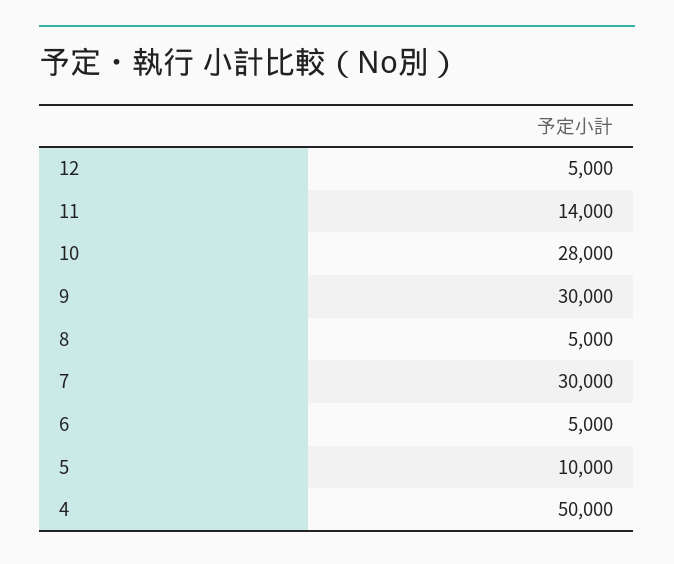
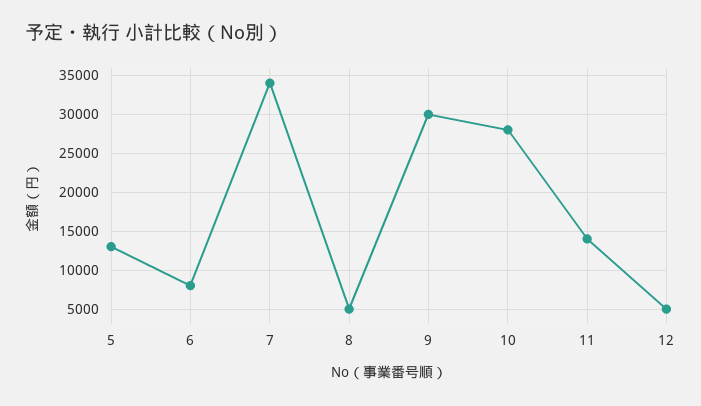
  {
    "12": 5000,
    "11": 14000,
    "10": 28000,
    "9": 30000,
    "8": 5000,
-   "7": 30000,
+   "7": 34000,
-   "6": 5000,
+   "6": 8000,
-   "5": 10000,
+   "5": 13000
-   "4": 50000
  }

